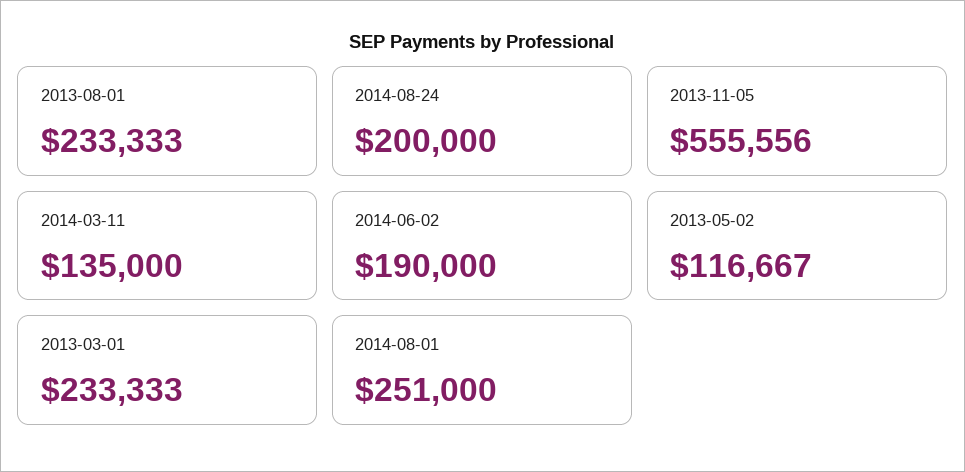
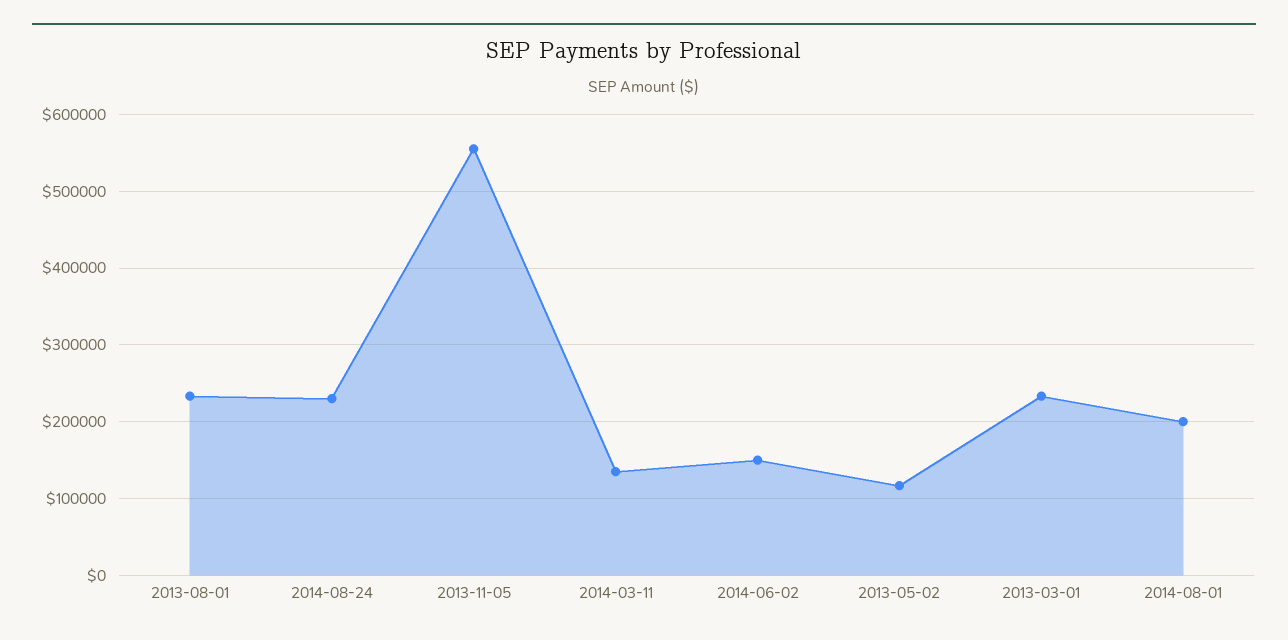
  {
    "2013-08-01": 233333,
-   "2014-08-24": 200000,
+   "2014-08-24": 230000,
    "2013-11-05": 555556,
    "2014-03-11": 135000,
-   "2014-06-02": 190000,
+   "2014-06-02": 150000,
    "2013-05-02": 116667,
    "2013-03-01": 233333,
-   "2014-08-01": 251000
+   "2014-08-01": 200000
  }

